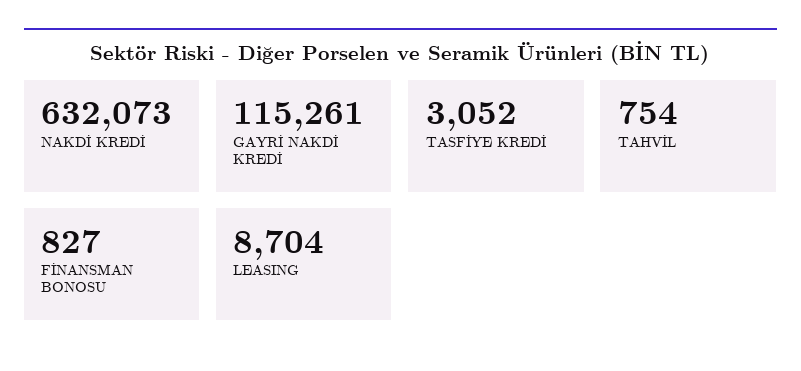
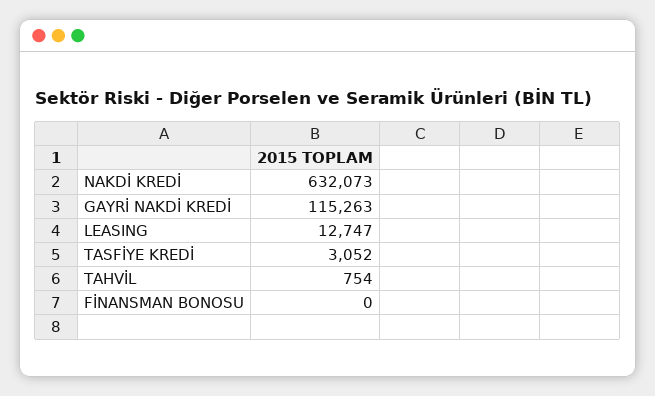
  {
    "NAKDİ KREDİ": 632073,
-   "GAYRİ NAKDİ KREDİ": 115261,
+   "GAYRİ NAKDİ KREDİ": 115263,
    "TASFİYE KREDİ": 3052,
    "TAHVİL": 754,
-   "FİNANSMAN BONOSU": 827,
+   "FİNANSMAN BONOSU": 0,
-   "LEASING": 8704
+   "LEASING": 12747
  }

